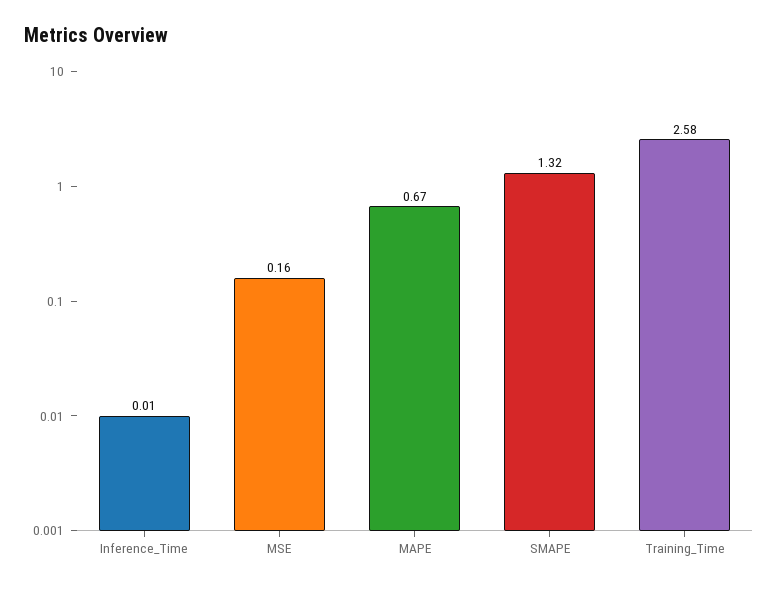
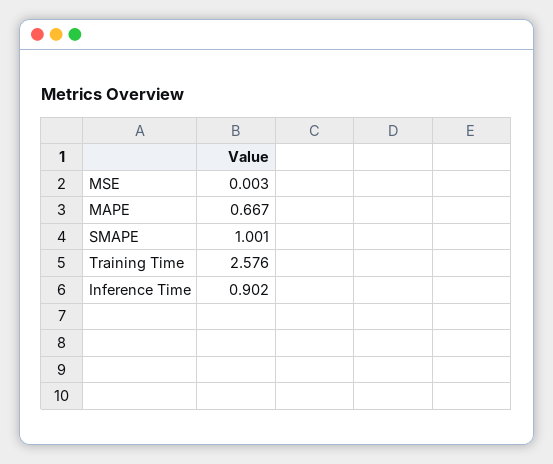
  {
-   "Inference_Time": 0.01,
+   "Inference_Time": 0.902,
-   "MSE": 0.16,
+   "MSE": 0.003,
    "MAPE": 0.667,
-   "SMAPE": 1.32,
+   "SMAPE": 1.001,
    "Training_Time": 2.576
  }

